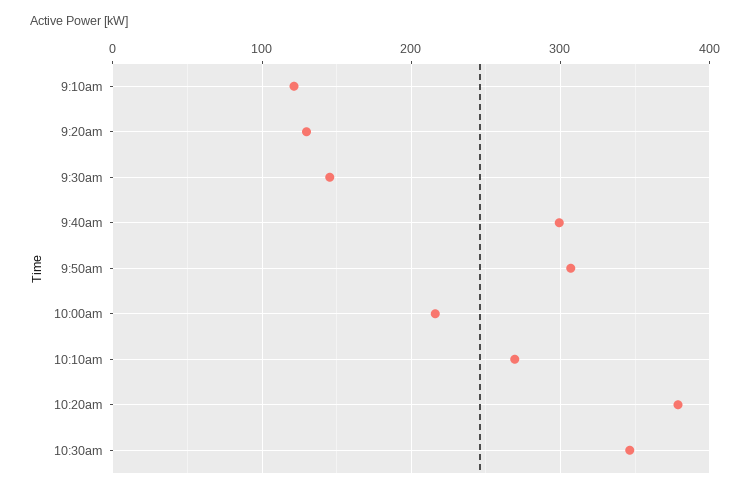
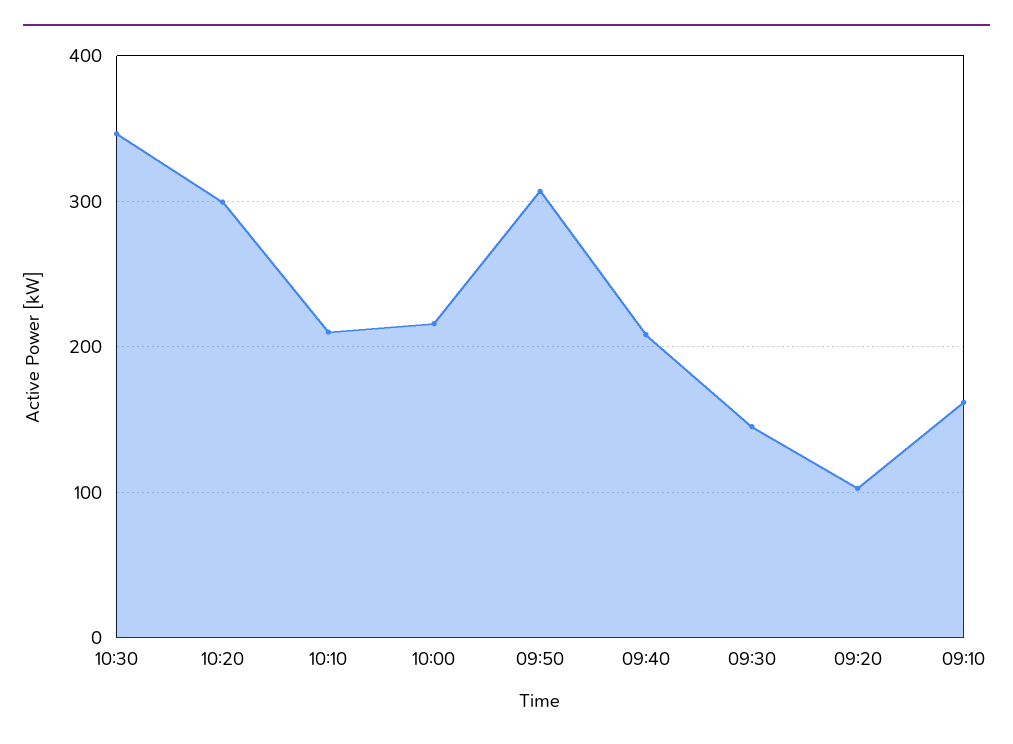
  {
-   "9:10am": 120,
+   "9:10am": 160,
-   "9:20am": 130,
+   "9:20am": 100,
    "9:30am": 150,
-   "9:40am": 300,
+   "9:40am": 210,
    "9:50am": 310,
    "10:00am": 220,
-   "10:10am": 270,
+   "10:10am": 210,
-   "10:20am": 380,
+   "10:20am": 300,
    "10:30am": 350
  }

